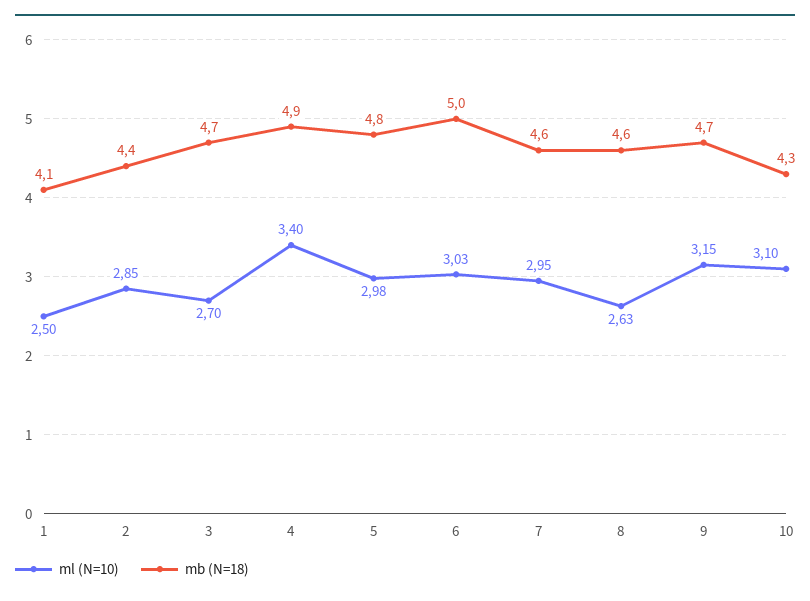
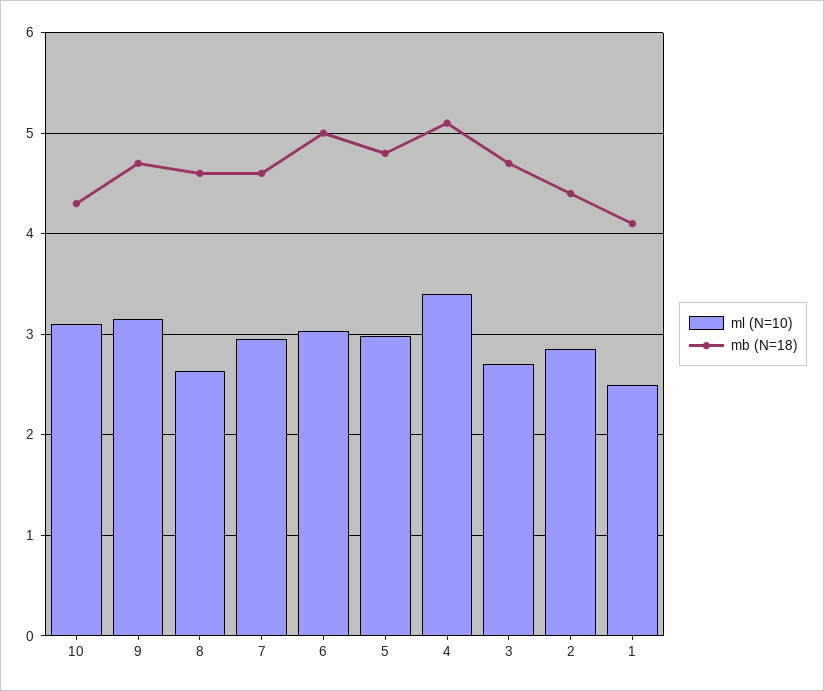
  {
    "ml (N=10)": {
      "1": 2.5,
      "2": 2.85,
      "3": 2.7,
      "4": 3.4,
      "5": 2.98,
      "6": 3.03,
      "7": 2.95,
      "8": 2.63,
      "9": 3.15,
      "10": 3.1
    },
    "mb (N=18)": {
      "1": 4.1,
      "2": 4.4,
      "3": 4.7,
-     "4": 4.9,
+     "4": 5.1,
      "5": 4.8,
      "6": 5,
      "7": 4.6,
      "8": 4.6,
      "9": 4.7,
      "10": 4.3
    }
  }

